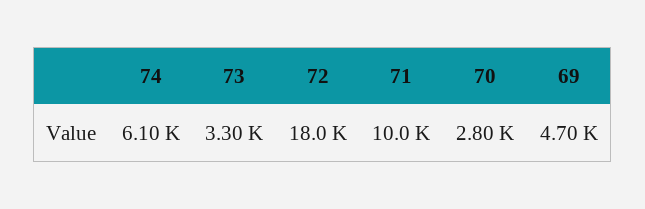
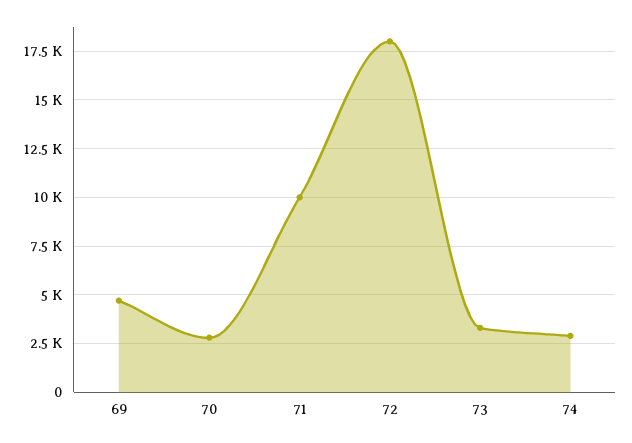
  {
-   "74": 6100,
+   "74": 3000,
    "73": 3300,
    "72": 18000,
    "71": 10000,
    "70": 2800,
    "69": 4700
  }

